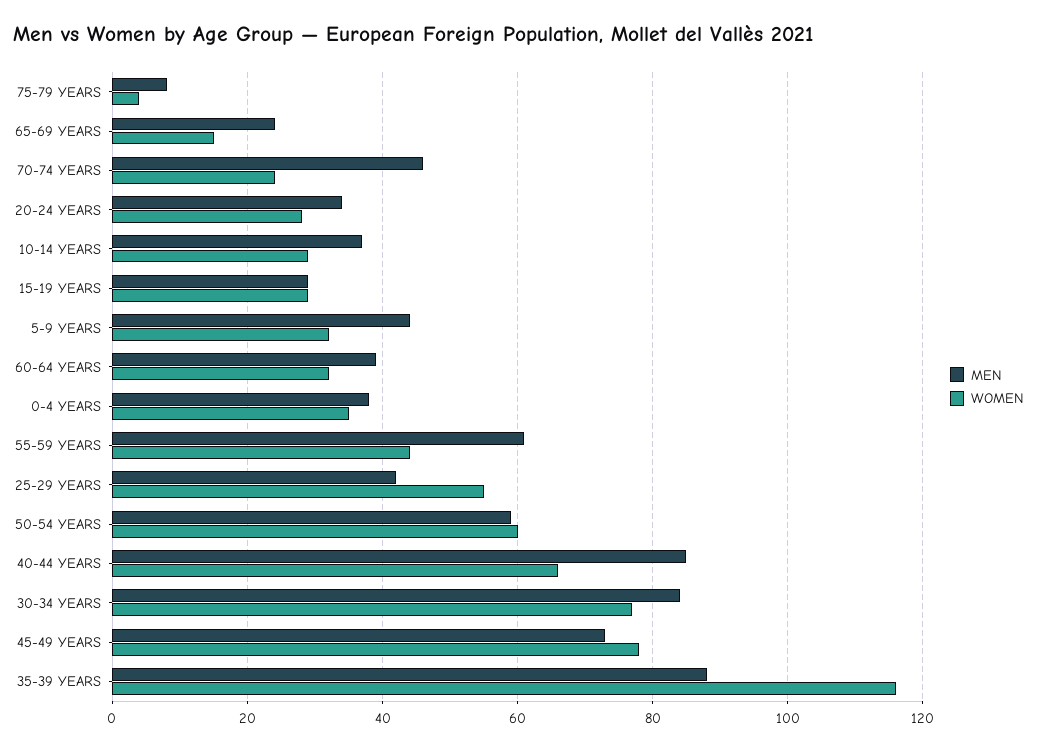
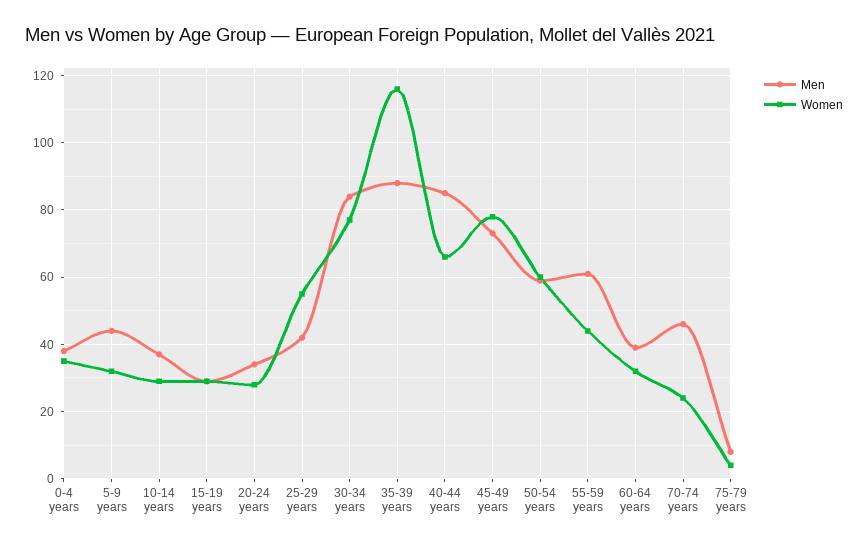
  {
    "MEN": {
      "75-79 YEARS": 10,
-     "65-69 YEARS": 25,
      "70-74 YEARS": 45,
      "20-24 YEARS": 35,
      "10-14 YEARS": 35,
      "15-19 YEARS": 30,
      "5-9 YEARS": 45,
      "60-64 YEARS": 40,
      "0-4 YEARS": 40,
      "55-59 YEARS": 60,
      "25-29 YEARS": 40,
      "50-54 YEARS": 60,
      "40-44 YEARS": 85,
      "30-34 YEARS": 85,
      "45-49 YEARS": 75,
      "35-39 YEARS": 90
    },
    "WOMEN": {
      "75-79 YEARS": 5,
-     "65-69 YEARS": 15,
      "70-74 YEARS": 25,
      "20-24 YEARS": 30,
      "10-14 YEARS": 30,
      "15-19 YEARS": 30,
      "5-9 YEARS": 30,
      "60-64 YEARS": 30,
      "0-4 YEARS": 35,
      "55-59 YEARS": 45,
      "25-29 YEARS": 55,
      "50-54 YEARS": 60,
      "40-44 YEARS": 65,
      "30-34 YEARS": 75,
      "45-49 YEARS": 80,
      "35-39 YEARS": 115
    }
  }

